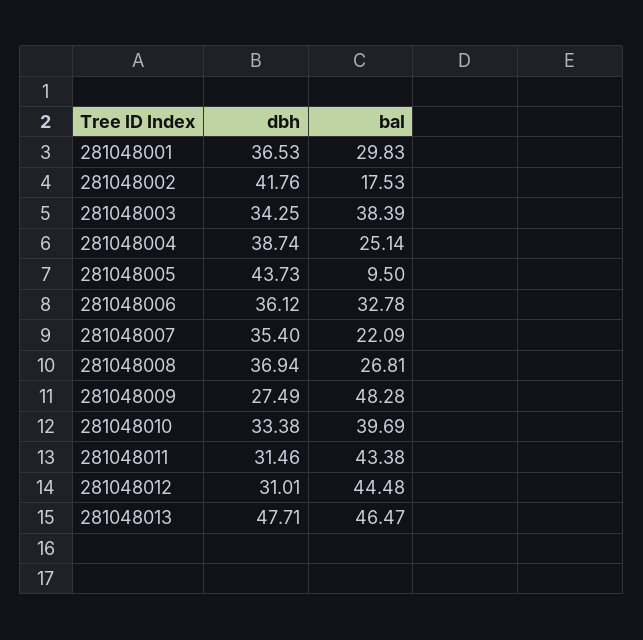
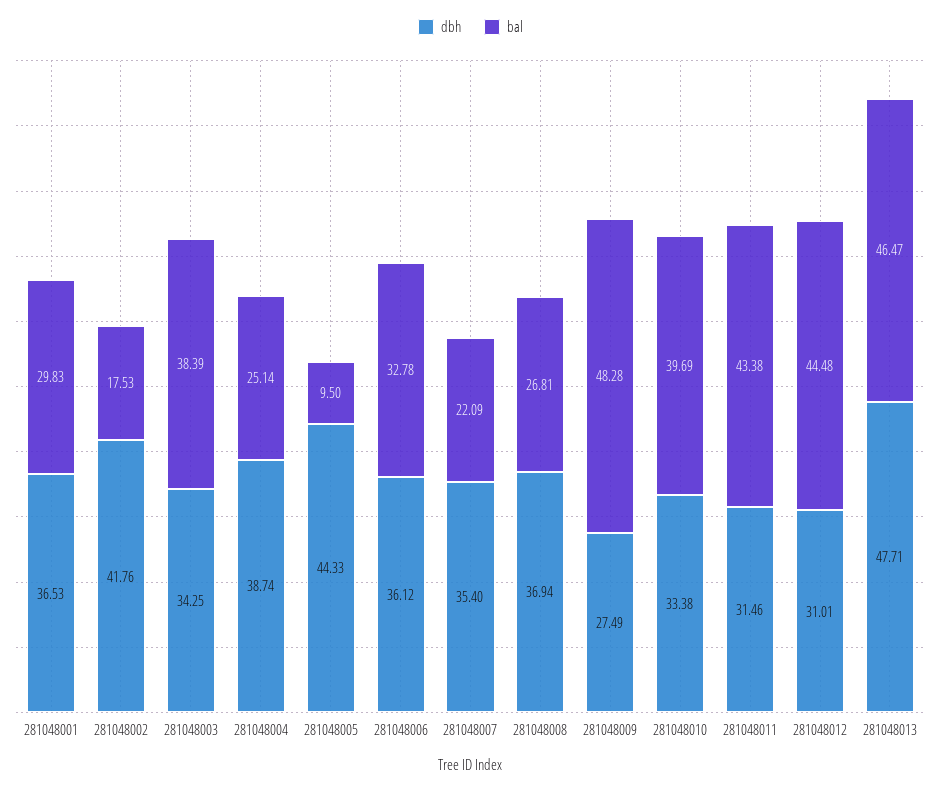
  {
    "dbh": {
      "281048001": 36.53,
      "281048002": 41.76,
      "281048003": 34.25,
      "281048004": 38.74,
-     "281048005": 43.73,
+     "281048005": 44.33,
      "281048006": 36.12,
      "281048007": 35.4,
      "281048008": 36.94,
      "281048009": 27.49,
      "281048010": 33.38,
      "281048011": 31.46,
      "281048012": 31.01,
      "281048013": 47.71
    },
    "bal": {
      "281048001": 29.83,
      "281048002": 17.53,
      "281048003": 38.39,
      "281048004": 25.14,
      "281048005": 9.5,
      "281048006": 32.78,
      "281048007": 22.09,
      "281048008": 26.81,
      "281048009": 48.28,
      "281048010": 39.69,
      "281048011": 43.38,
      "281048012": 44.48,
      "281048013": 46.47
    }
  }

